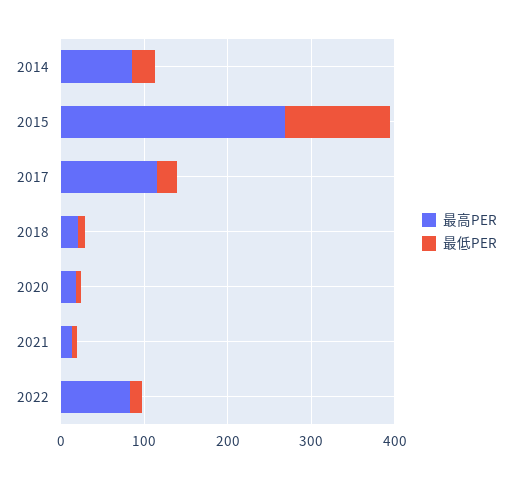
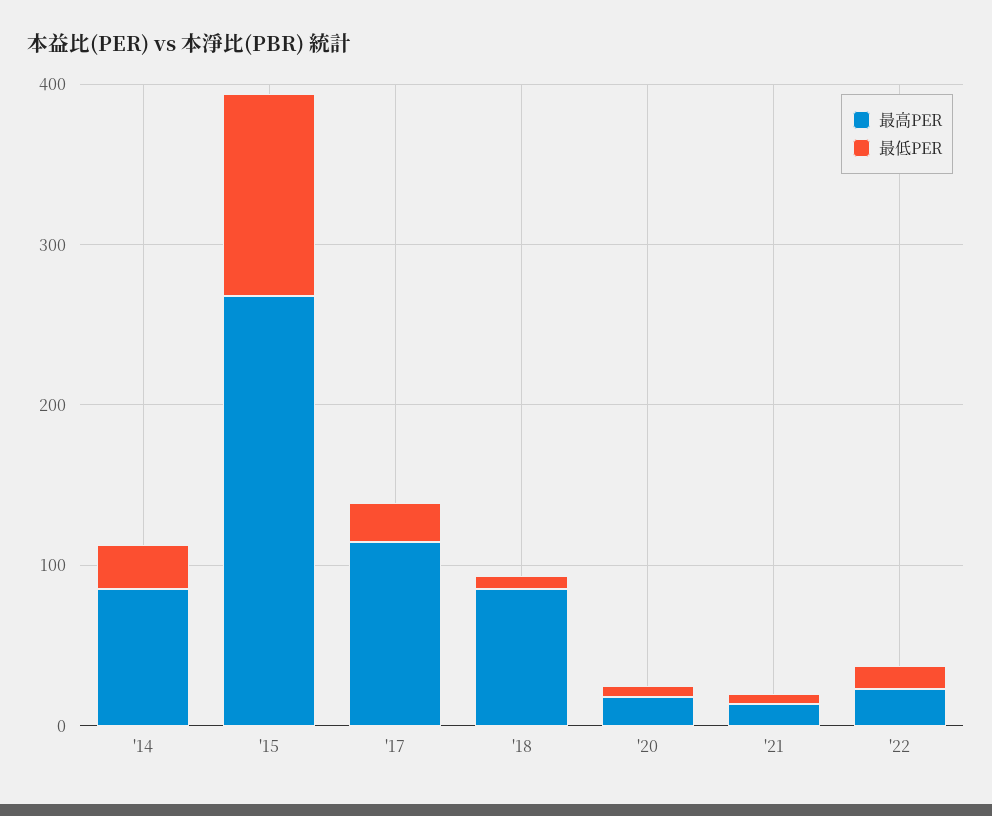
  {
    "最高PER": {
      "2014": 80,
      "2015": 260,
      "2017": 120,
-     "2018": 20,
+     "2018": 80,
      "2020": 20,
      "2021": 20,
-     "2022": 80
+     "2022": 20
    },
    "最低PER": {
      "2014": 20,
      "2015": 120,
      "2017": 20,
      "2018": 0,
      "2020": 0,
      "2021": 0,
      "2022": 20
    }
  }

